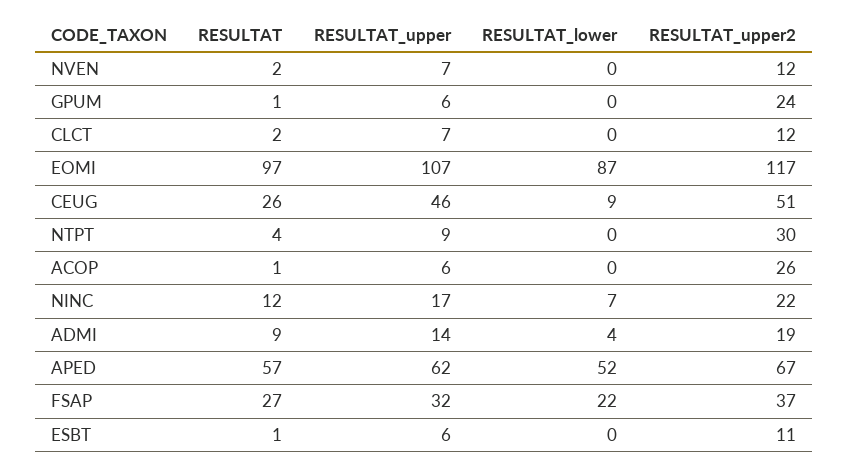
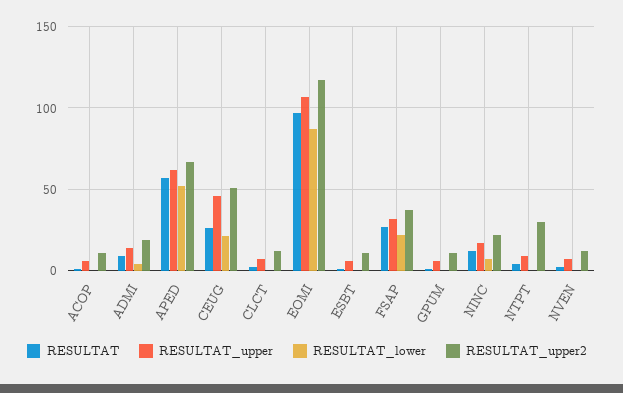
  {
    "RESULTAT": {
      "NVEN": 2,
      "GPUM": 1,
      "CLCT": 2,
      "EOMI": 97,
      "CEUG": 26,
      "NTPT": 4,
      "ACOP": 1,
      "NINC": 12,
      "ADMI": 9,
      "APED": 57,
      "FSAP": 27,
      "ESBT": 1
    },
    "RESULTAT_upper": {
      "NVEN": 7,
      "GPUM": 6,
      "CLCT": 7,
      "EOMI": 107,
      "CEUG": 46,
      "NTPT": 9,
      "ACOP": 6,
      "NINC": 17,
      "ADMI": 14,
      "APED": 62,
      "FSAP": 32,
      "ESBT": 6
    },
    "RESULTAT_lower": {
      "NVEN": 0,
      "GPUM": 0,
      "CLCT": 0,
      "EOMI": 87,
-     "CEUG": 9,
+     "CEUG": 20,
      "NTPT": 0,
      "ACOP": 0,
      "NINC": 7,
      "ADMI": 4,
      "APED": 52,
      "FSAP": 22,
      "ESBT": 0
    },
    "RESULTAT_upper2": {
      "NVEN": 12,
-     "GPUM": 24,
+     "GPUM": 10,
      "CLCT": 12,
      "EOMI": 117,
      "CEUG": 51,
      "NTPT": 30,
-     "ACOP": 26,
+     "ACOP": 10,
      "NINC": 22,
      "ADMI": 19,
      "APED": 67,
      "FSAP": 37,
      "ESBT": 11
    }
  }

